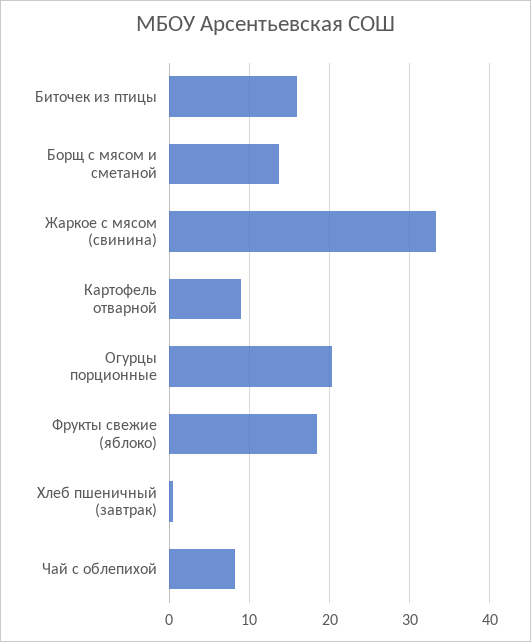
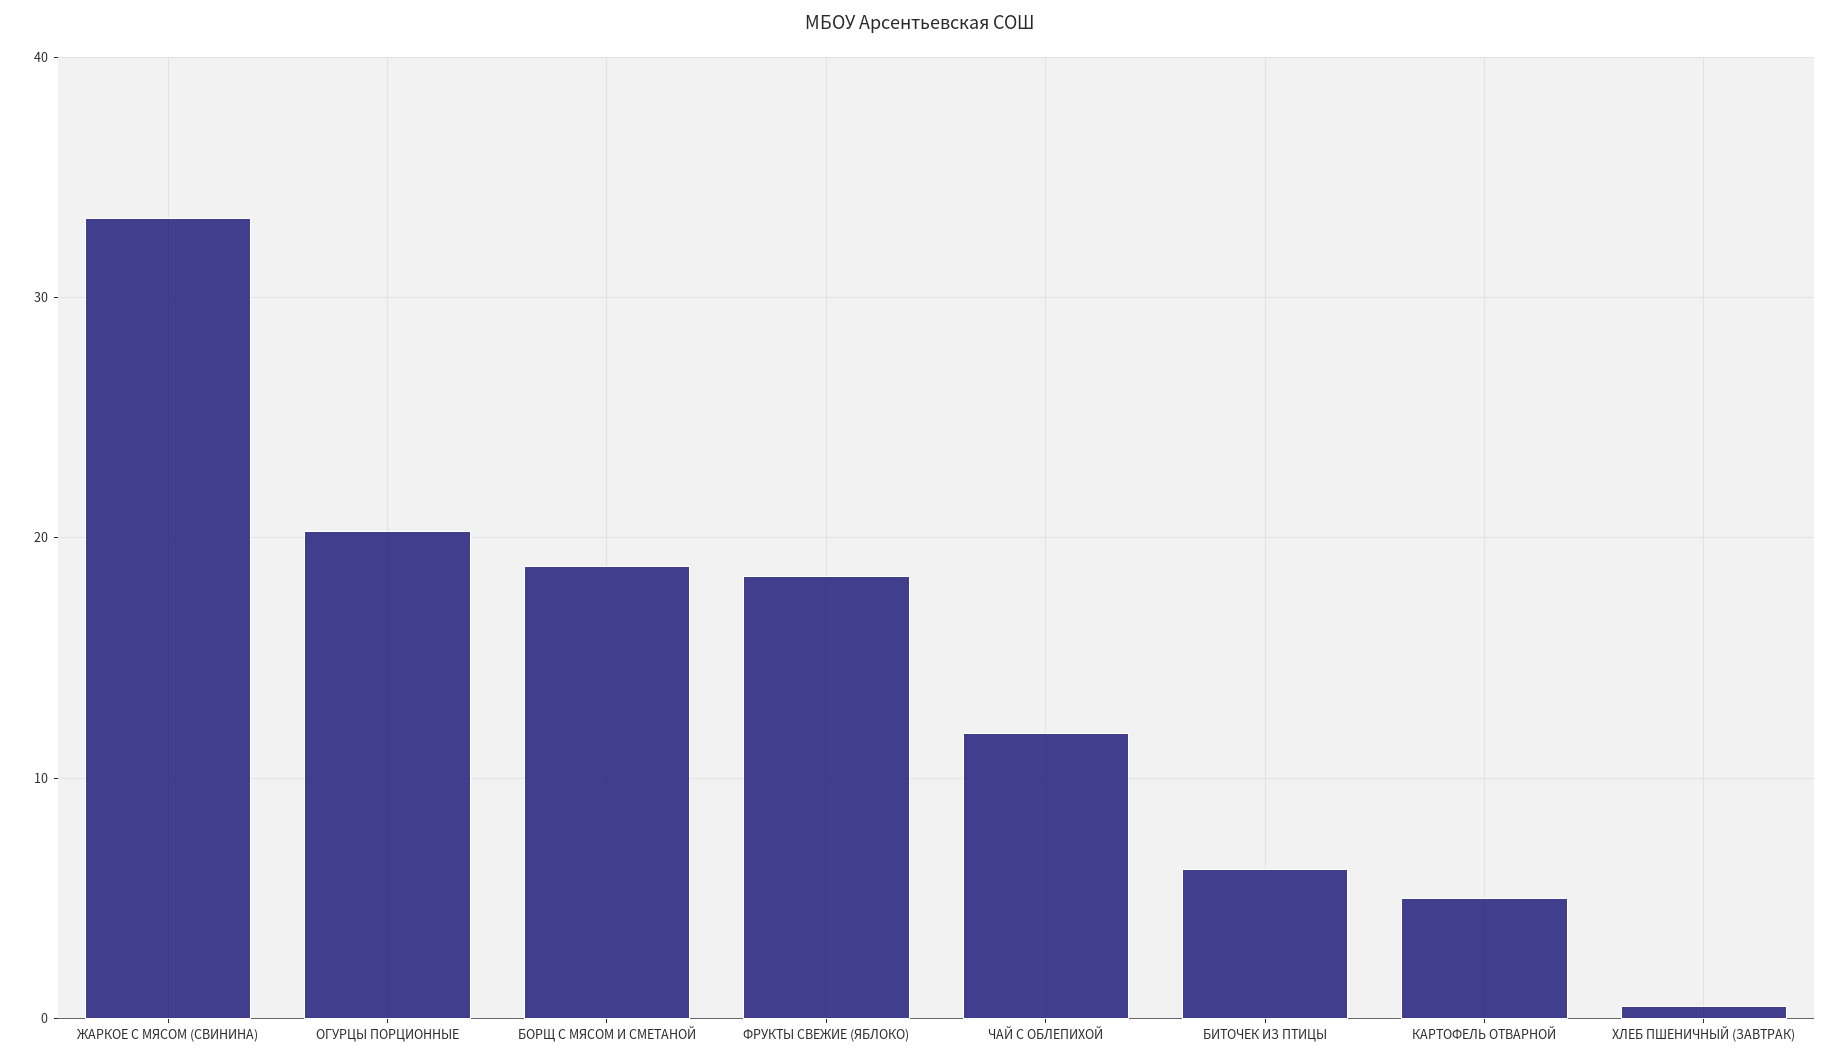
  {
-   "Биточек из птицы": 16,
+   "Биточек из птицы": 6,
-   "Борщ с мясом и сметаной": 14,
+   "Борщ с мясом и сметаной": 19,
    "Жаркое с мясом (свинина)": 33,
-   "Картофель отварной": 9,
+   "Картофель отварной": 5,
    "Огурцы порционные": 20,
    "Фрукты свежие (яблоко)": 18,
    "Хлеб пшеничный (завтрак)": 1,
-   "Чай с облепихой": 8
+   "Чай с облепихой": 12
  }

